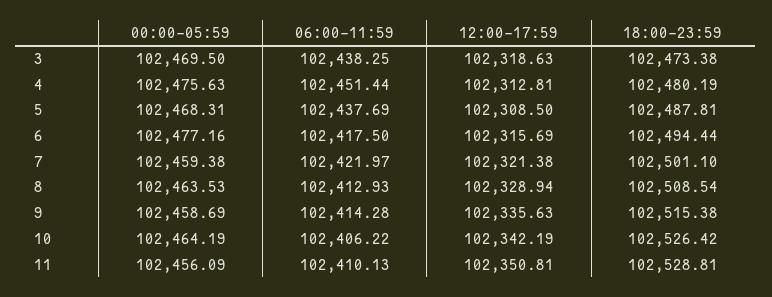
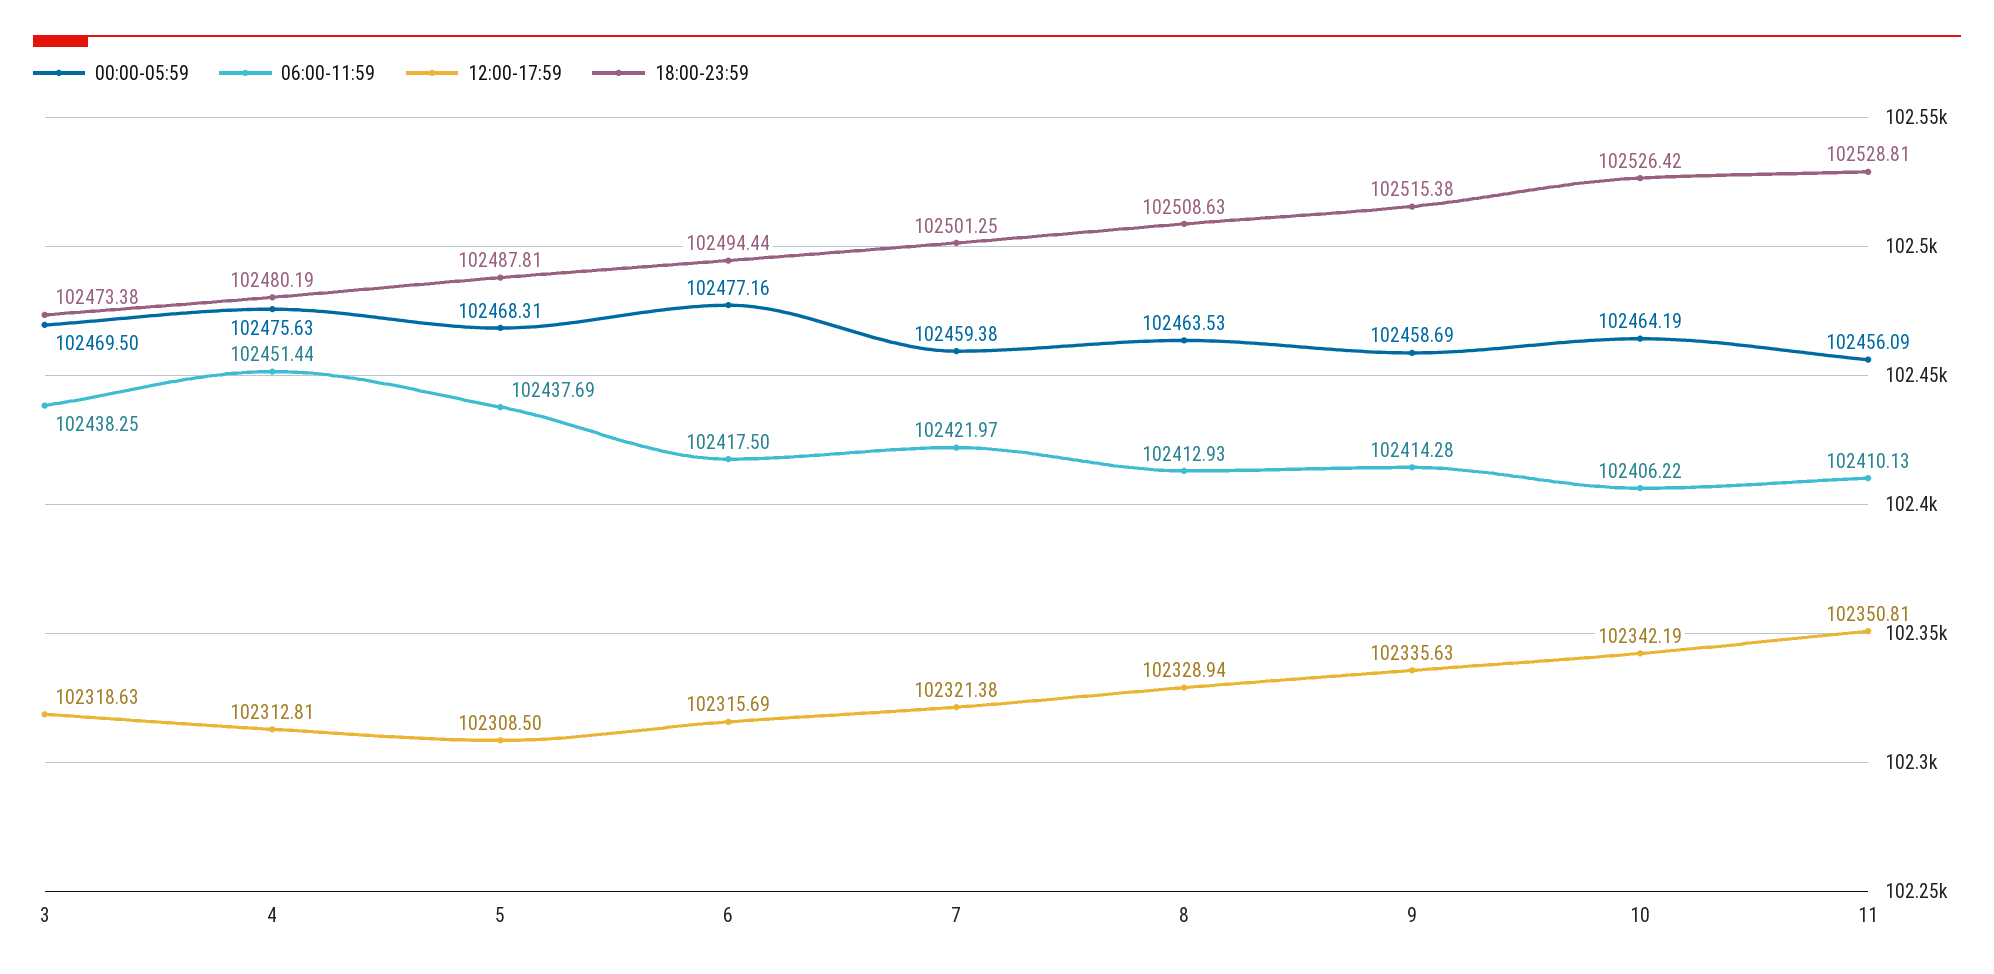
  {
    "00:00-05:59": {
      "3": 102469.5,
      "4": 102475.63,
      "5": 102468.31,
      "6": 102477.16,
      "7": 102459.38,
      "8": 102463.53,
      "9": 102458.69,
      "10": 102464.19,
      "11": 102456.09
    },
    "06:00-11:59": {
      "3": 102438.25,
      "4": 102451.44,
      "5": 102437.69,
      "6": 102417.5,
      "7": 102421.97,
      "8": 102412.93,
      "9": 102414.28,
      "10": 102406.22,
      "11": 102410.13
    },
    "12:00-17:59": {
      "3": 102318.63,
      "4": 102312.81,
      "5": 102308.5,
      "6": 102315.69,
      "7": 102321.38,
      "8": 102328.94,
      "9": 102335.63,
      "10": 102342.19,
      "11": 102350.81
    },
    "18:00-23:59": {
      "3": 102473.38,
      "4": 102480.19,
      "5": 102487.81,
      "6": 102494.44,
-     "7": 102501.1,
+     "7": 102501.25,
-     "8": 102508.54,
+     "8": 102508.63,
      "9": 102515.38,
      "10": 102526.42,
      "11": 102528.81
    }
  }

